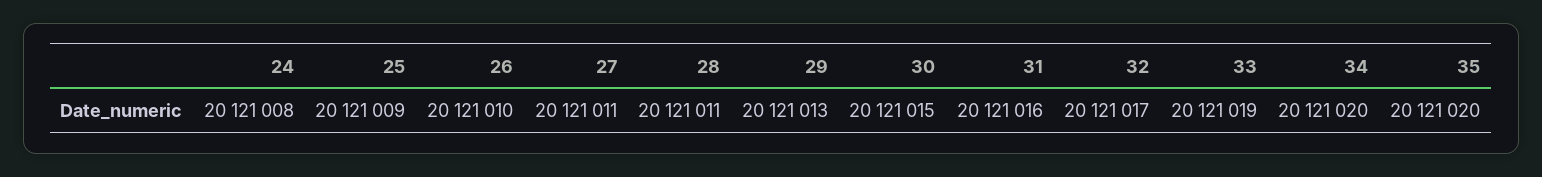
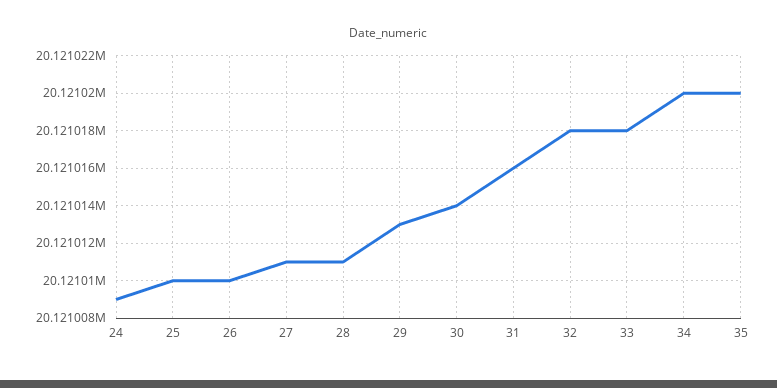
  {
-   "24": 20121008,
+   "24": 20121009,
-   "25": 20121009,
+   "25": 20121010,
    "26": 20121010,
    "27": 20121011,
    "28": 20121011,
    "29": 20121013,
-   "30": 20121015,
+   "30": 20121014,
    "31": 20121016,
-   "32": 20121017,
+   "32": 20121018,
-   "33": 20121019,
+   "33": 20121018,
    "34": 20121020,
    "35": 20121020
  }

